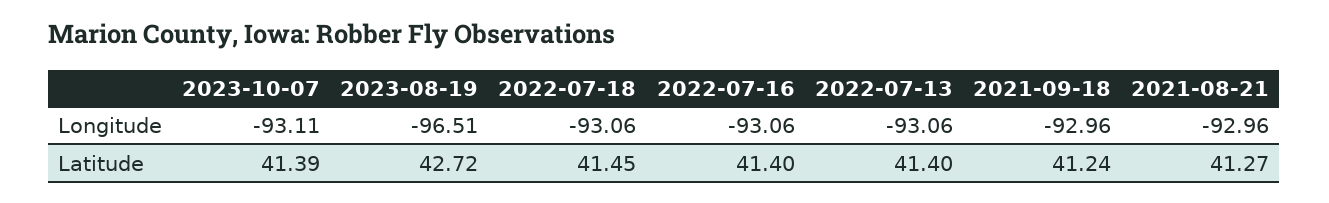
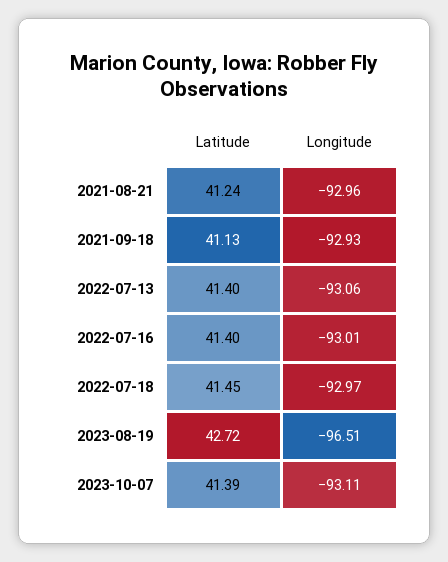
  {
    "2023-10-07": {
      "Longitude": -93.11,
      "Latitude": 41.39
    },
    "2023-08-19": {
      "Longitude": -96.51,
      "Latitude": 42.72
    },
    "2022-07-18": {
-     "Longitude": -93.06,
+     "Longitude": -92.97,
      "Latitude": 41.45
    },
    "2022-07-16": {
-     "Longitude": -93.06,
+     "Longitude": -93.01,
      "Latitude": 41.4
    },
    "2022-07-13": {
      "Longitude": -93.06,
      "Latitude": 41.4
    },
    "2021-09-18": {
-     "Longitude": -92.96,
+     "Longitude": -92.93,
-     "Latitude": 41.24
+     "Latitude": 41.13
    },
    "2021-08-21": {
      "Longitude": -92.96,
-     "Latitude": 41.27
+     "Latitude": 41.24
    }
  }

